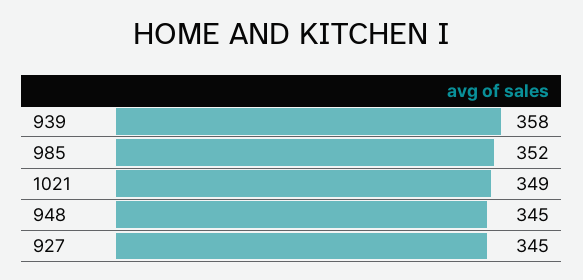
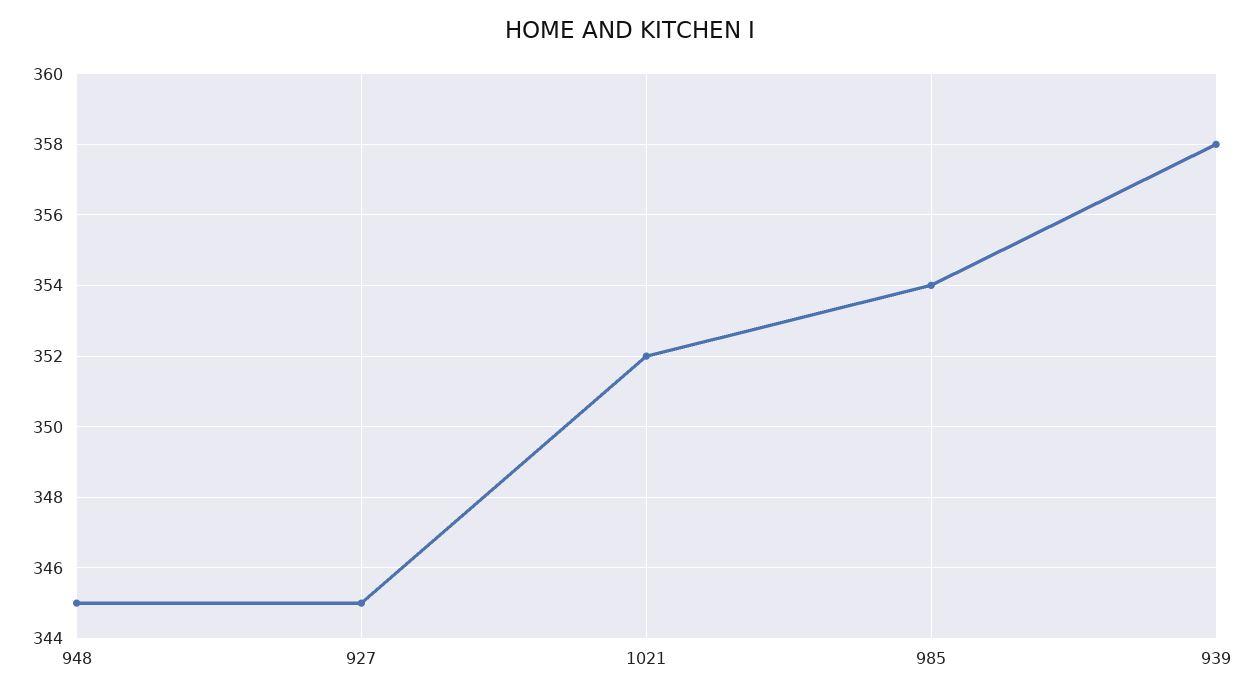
  {
    "939": 358,
-   "985": 352,
+   "985": 354,
-   "1021": 349,
+   "1021": 352,
    "948": 345,
    "927": 345
  }

